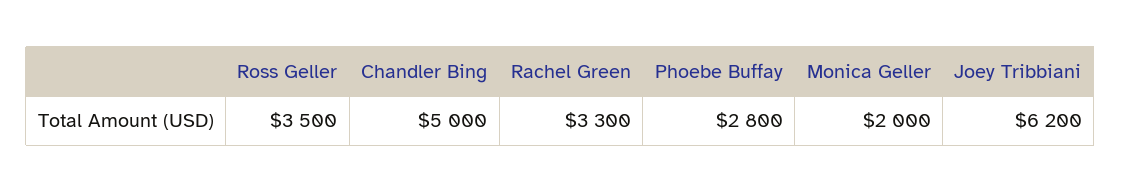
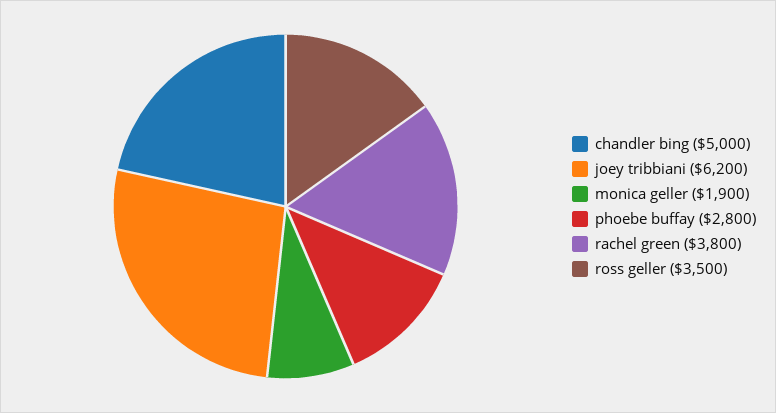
  {
    "Ross Geller": 3500,
    "Chandler Bing": 5000,
-   "Rachel Green": 3300,
+   "Rachel Green": 3800,
    "Phoebe Buffay": 2800,
-   "Monica Geller": 2000,
+   "Monica Geller": 1900,
    "Joey Tribbiani": 6200
  }

